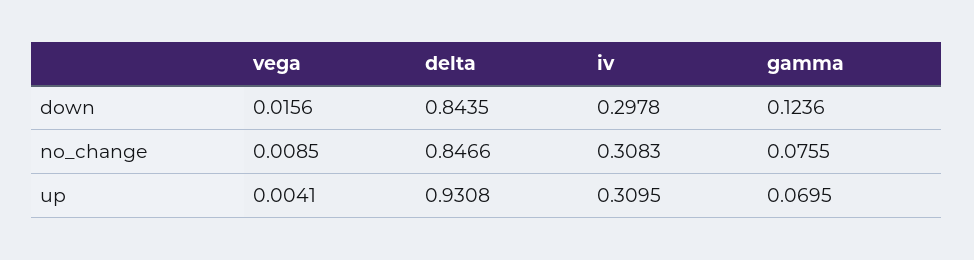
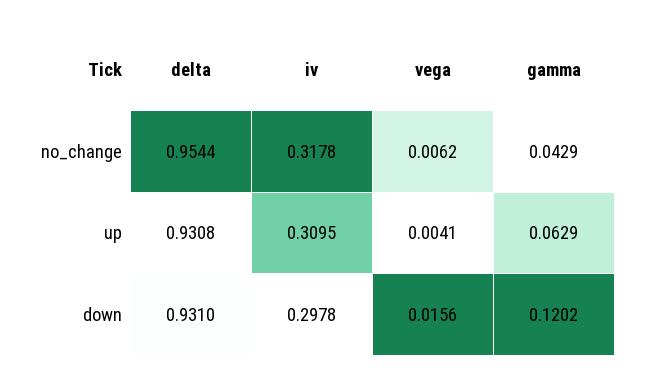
  {
    "vega": {
      "down": 0.0156,
-     "no_change": 0.0085,
+     "no_change": 0.0062,
      "up": 0.0041
    },
    "delta": {
-     "down": 0.8435,
+     "down": 0.931,
-     "no_change": 0.8466,
+     "no_change": 0.9544,
      "up": 0.9308
    },
    "iv": {
      "down": 0.2978,
-     "no_change": 0.3083,
+     "no_change": 0.3178,
      "up": 0.3095
    },
    "gamma": {
-     "down": 0.1236,
+     "down": 0.1202,
-     "no_change": 0.0755,
+     "no_change": 0.0429,
-     "up": 0.0695
+     "up": 0.0629
    }
  }

